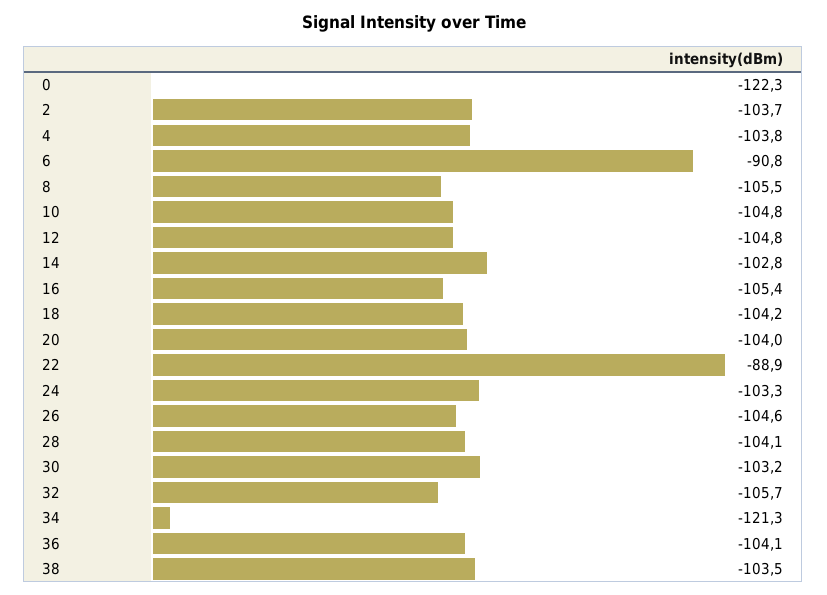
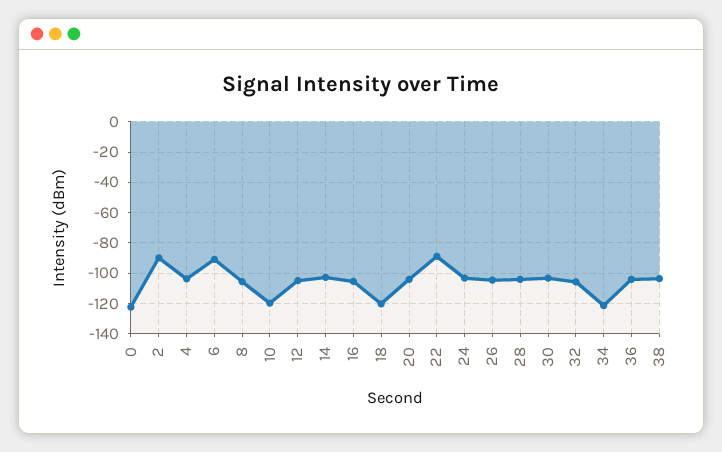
  {
    "0": -122.3,
-   "2": -103.7,
+   "2": -90,
    "4": -103.8,
    "6": -90.8,
    "8": -105.5,
-   "10": -104.8,
+   "10": -120,
    "12": -104.8,
    "14": -102.8,
    "16": -105.4,
-   "18": -104.2,
+   "18": -120,
    "20": -104,
    "22": -88.9,
    "24": -103.3,
    "26": -104.6,
    "28": -104.1,
    "30": -103.2,
    "32": -105.7,
    "34": -121.3,
    "36": -104.1,
    "38": -103.5
  }

